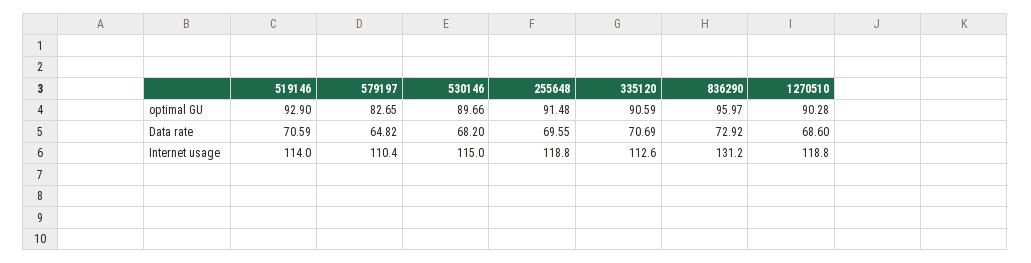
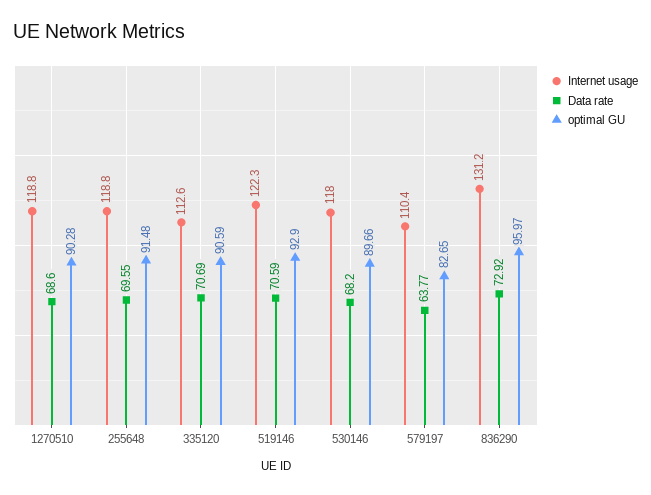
  {
    "optimal GU": {
      "519146": 92.9,
      "579197": 82.65,
      "530146": 89.66,
      "255648": 91.48,
      "335120": 90.59,
      "836290": 95.97,
      "1270510": 90.28
    },
    "Data rate": {
      "519146": 70.59,
-     "579197": 64.82,
+     "579197": 63.77,
      "530146": 68.2,
      "255648": 69.55,
      "335120": 70.69,
      "836290": 72.92,
      "1270510": 68.6
    },
    "Internet usage": {
-     "519146": 114,
+     "519146": 122.3,
      "579197": 110.4,
-     "530146": 115,
+     "530146": 118,
      "255648": 118.8,
      "335120": 112.6,
      "836290": 131.2,
      "1270510": 118.8
    }
  }

